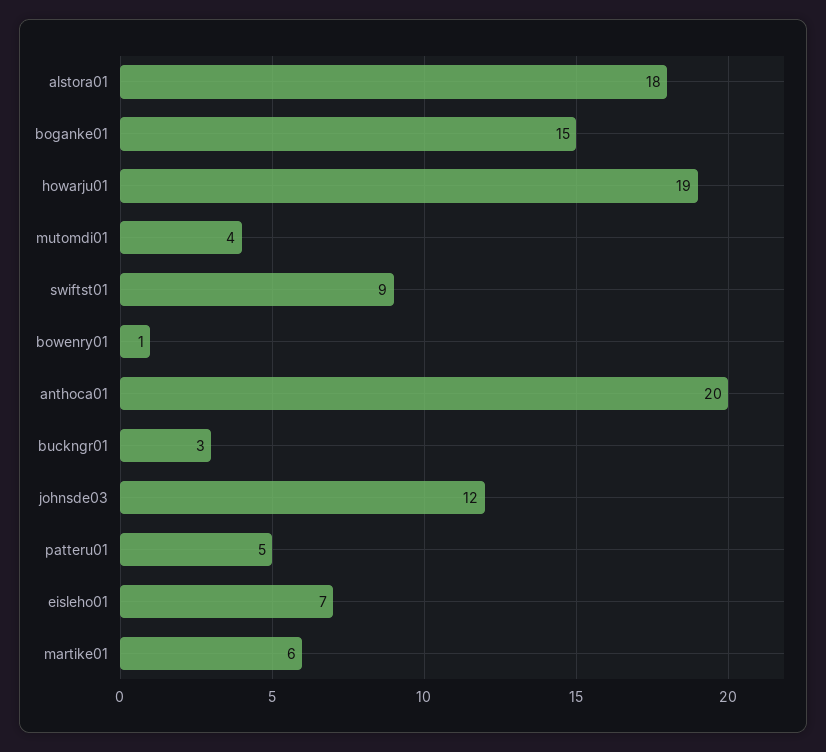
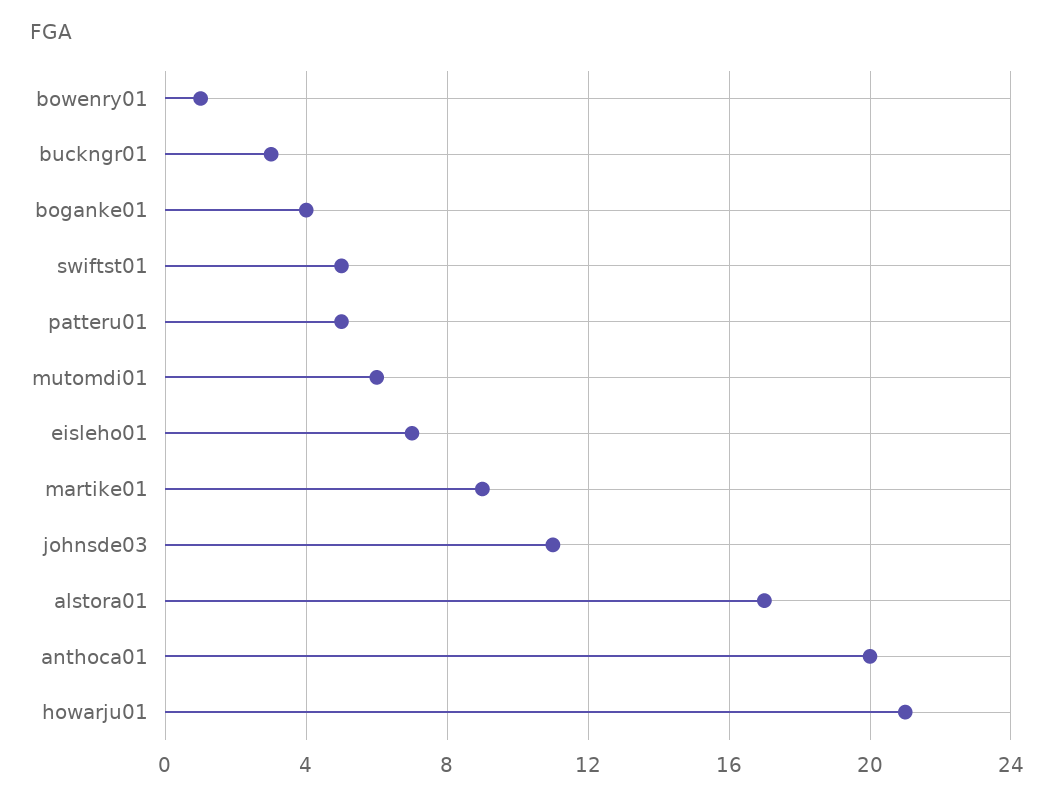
  {
-   "alstora01": 18,
+   "alstora01": 17,
-   "boganke01": 15,
+   "boganke01": 4,
-   "howarju01": 19,
+   "howarju01": 21,
-   "mutomdi01": 4,
+   "mutomdi01": 6,
-   "swiftst01": 9,
+   "swiftst01": 5,
    "bowenry01": 1,
    "anthoca01": 20,
    "buckngr01": 3,
-   "johnsde03": 12,
+   "johnsde03": 11,
    "patteru01": 5,
    "eisleho01": 7,
-   "martike01": 6
+   "martike01": 9
  }

